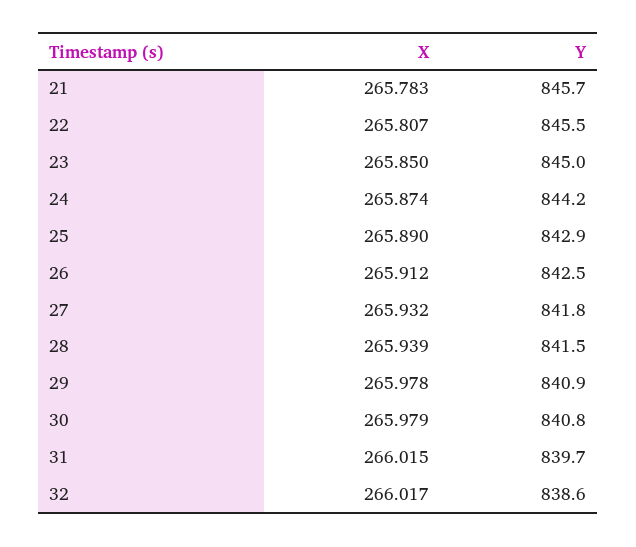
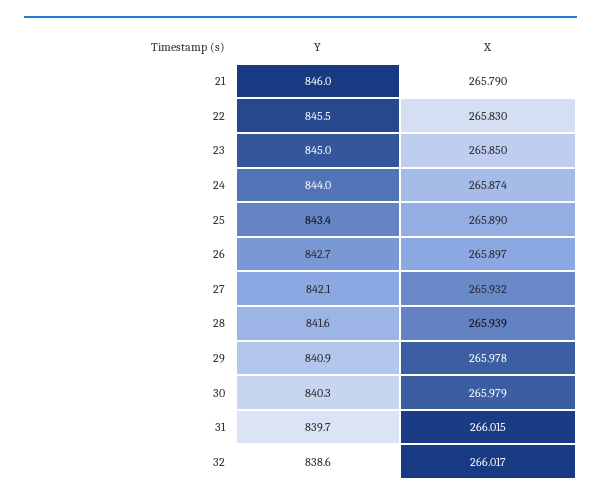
  {
    "X": {
-     "21": 265.783,
+     "21": 265.79,
-     "22": 265.807,
+     "22": 265.83,
      "23": 265.85,
      "24": 265.874,
      "25": 265.89,
-     "26": 265.912,
+     "26": 265.897,
      "27": 265.932,
      "28": 265.939,
      "29": 265.978,
      "30": 265.979,
      "31": 266.015,
      "32": 266.017
    },
    "Y": {
-     "21": 845.7,
+     "21": 846,
      "22": 845.5,
      "23": 845,
-     "24": 844.2,
+     "24": 844,
-     "25": 842.9,
+     "25": 843.4,
-     "26": 842.5,
+     "26": 842.7,
-     "27": 841.8,
+     "27": 842.1,
-     "28": 841.5,
+     "28": 841.6,
      "29": 840.9,
-     "30": 840.8,
+     "30": 840.3,
      "31": 839.7,
      "32": 838.6
    }
  }

